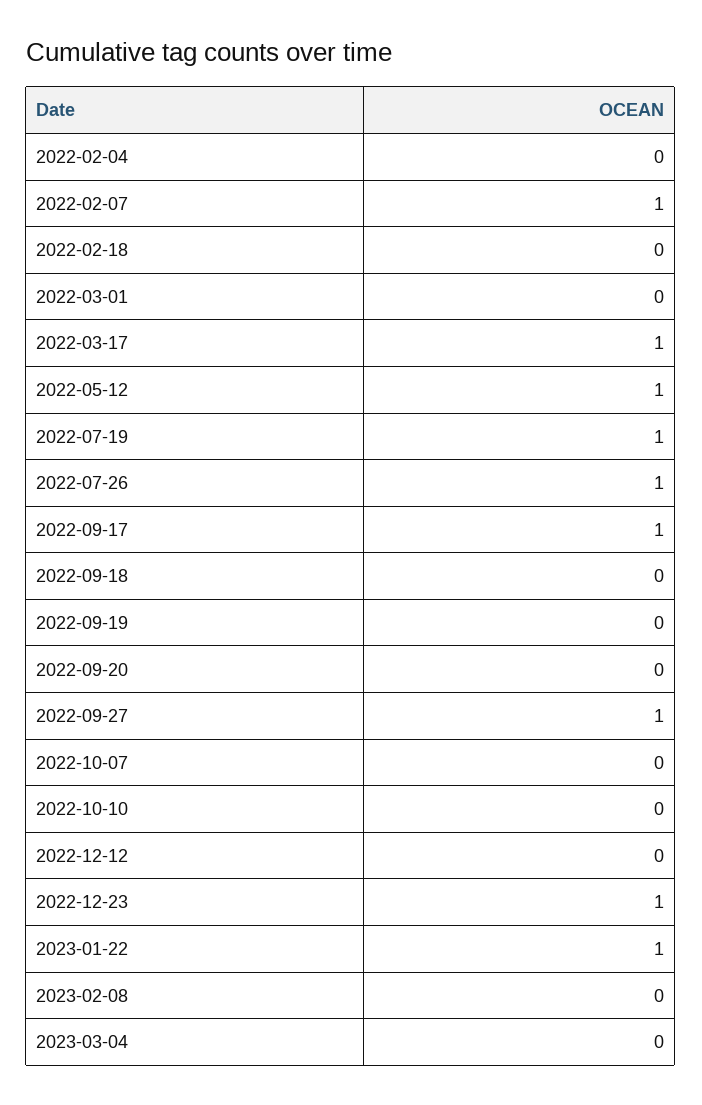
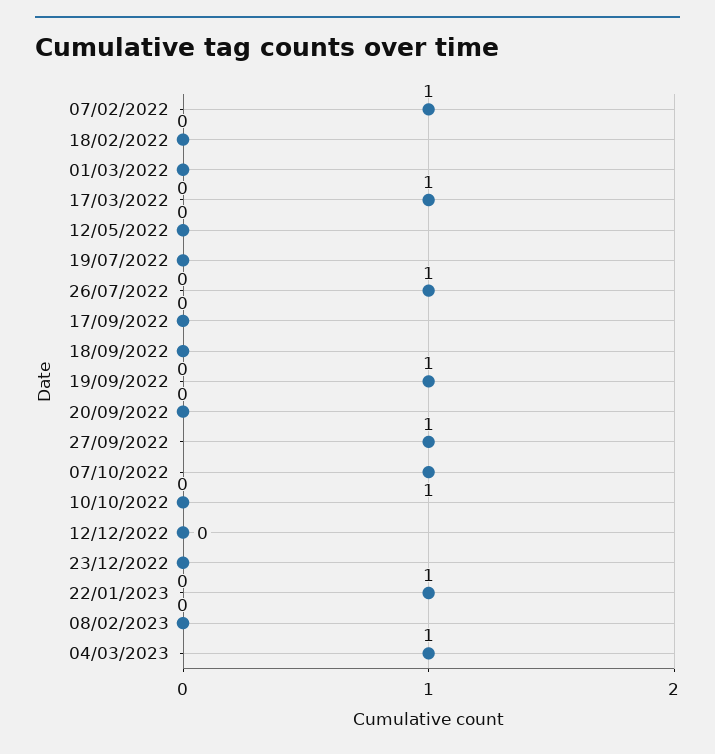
  {
-   "2022-02-04": 0,
    "2022-02-07": 1,
    "2022-02-18": 0,
    "2022-03-01": 0,
    "2022-03-17": 1,
-   "2022-05-12": 1,
+   "2022-05-12": 0,
-   "2022-07-19": 1,
+   "2022-07-19": 0,
    "2022-07-26": 1,
-   "2022-09-17": 1,
+   "2022-09-17": 0,
    "2022-09-18": 0,
-   "2022-09-19": 0,
+   "2022-09-19": 1,
    "2022-09-20": 0,
    "2022-09-27": 1,
-   "2022-10-07": 0,
+   "2022-10-07": 1,
    "2022-10-10": 0,
    "2022-12-12": 0,
-   "2022-12-23": 1,
+   "2022-12-23": 0,
    "2023-01-22": 1,
    "2023-02-08": 0,
-   "2023-03-04": 0
+   "2023-03-04": 1
  }

